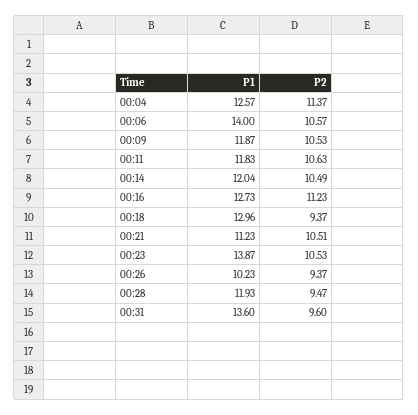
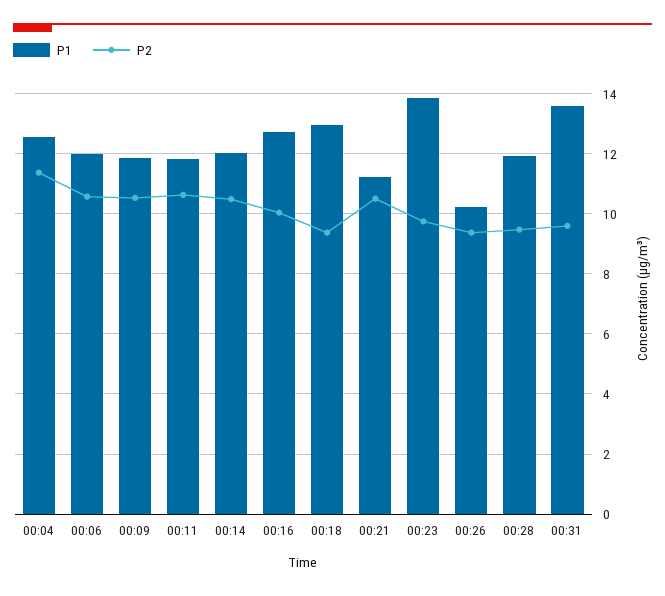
  {
    "P1": {
      "00:04": 12.57,
-     "00:06": 14,
+     "00:06": 12,
      "00:09": 11.87,
      "00:11": 11.83,
      "00:14": 12.04,
      "00:16": 12.73,
      "00:18": 12.96,
      "00:21": 11.23,
      "00:23": 13.87,
      "00:26": 10.23,
      "00:28": 11.93,
      "00:31": 13.6
    },
    "P2": {
      "00:04": 11.37,
      "00:06": 10.57,
      "00:09": 10.53,
      "00:11": 10.63,
      "00:14": 10.49,
-     "00:16": 11.23,
+     "00:16": 10,
      "00:18": 9.37,
      "00:21": 10.51,
-     "00:23": 10.53,
+     "00:23": 9.8,
      "00:26": 9.37,
      "00:28": 9.47,
      "00:31": 9.6
    }
  }

